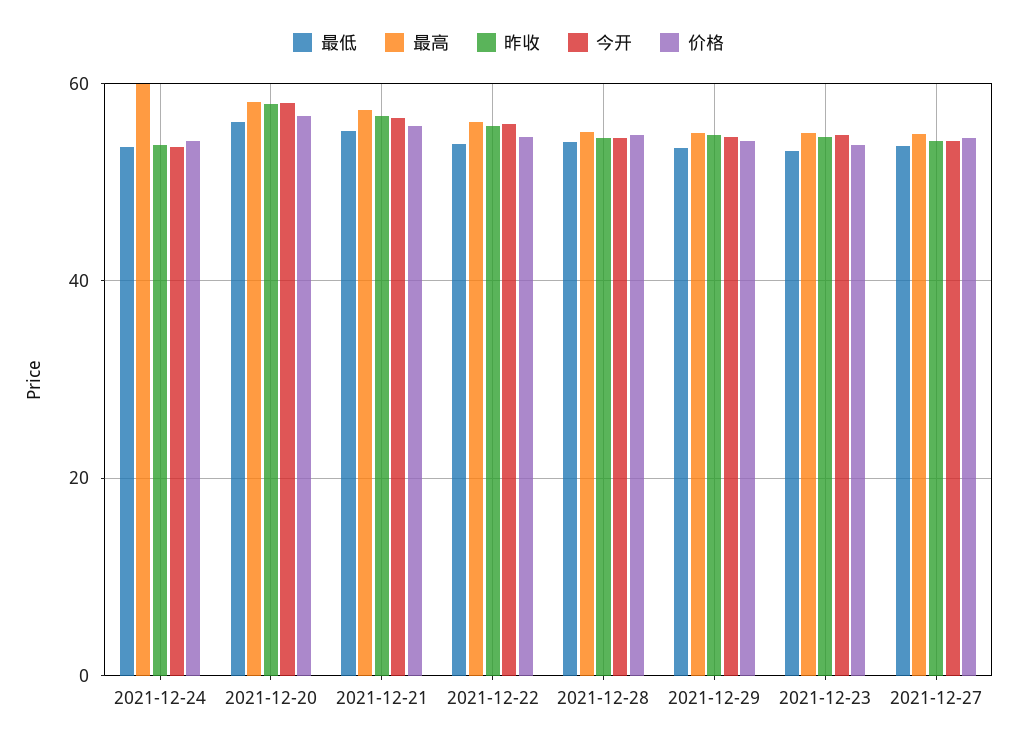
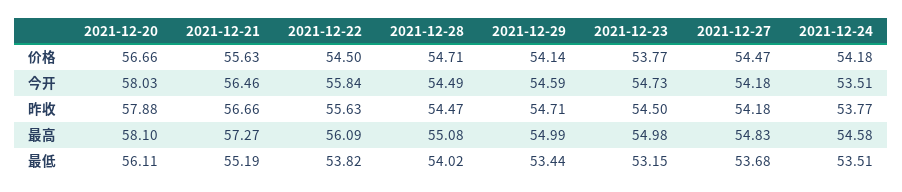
  {
    "最低": {
      "2021-12-24": 53.51,
      "2021-12-20": 56.11,
      "2021-12-21": 55.19,
      "2021-12-22": 53.82,
      "2021-12-28": 54.02,
      "2021-12-29": 53.44,
      "2021-12-23": 53.15,
      "2021-12-27": 53.68
    },
    "最高": {
-     "2021-12-24": 60,
+     "2021-12-24": 54.58,
      "2021-12-20": 58.1,
      "2021-12-21": 57.27,
      "2021-12-22": 56.09,
      "2021-12-28": 55.08,
      "2021-12-29": 54.99,
      "2021-12-23": 54.98,
      "2021-12-27": 54.83
    },
    "昨收": {
      "2021-12-24": 53.77,
      "2021-12-20": 57.88,
      "2021-12-21": 56.66,
      "2021-12-22": 55.63,
      "2021-12-28": 54.47,
      "2021-12-29": 54.71,
      "2021-12-23": 54.5,
      "2021-12-27": 54.18
    },
    "今开": {
      "2021-12-24": 53.51,
      "2021-12-20": 58.03,
      "2021-12-21": 56.46,
      "2021-12-22": 55.84,
      "2021-12-28": 54.49,
      "2021-12-29": 54.59,
      "2021-12-23": 54.73,
      "2021-12-27": 54.18
    },
    "价格": {
      "2021-12-24": 54.18,
      "2021-12-20": 56.66,
      "2021-12-21": 55.63,
      "2021-12-22": 54.5,
      "2021-12-28": 54.71,
      "2021-12-29": 54.14,
      "2021-12-23": 53.77,
      "2021-12-27": 54.47
    }
  }

